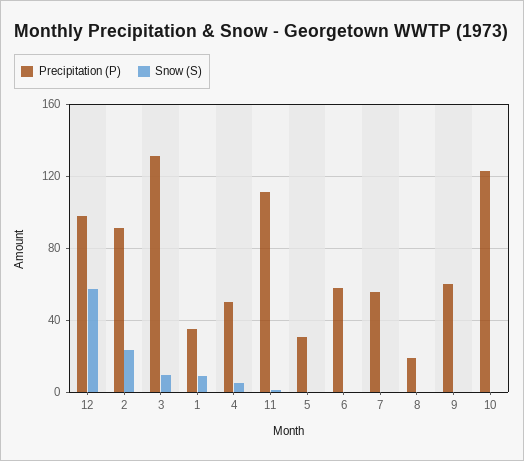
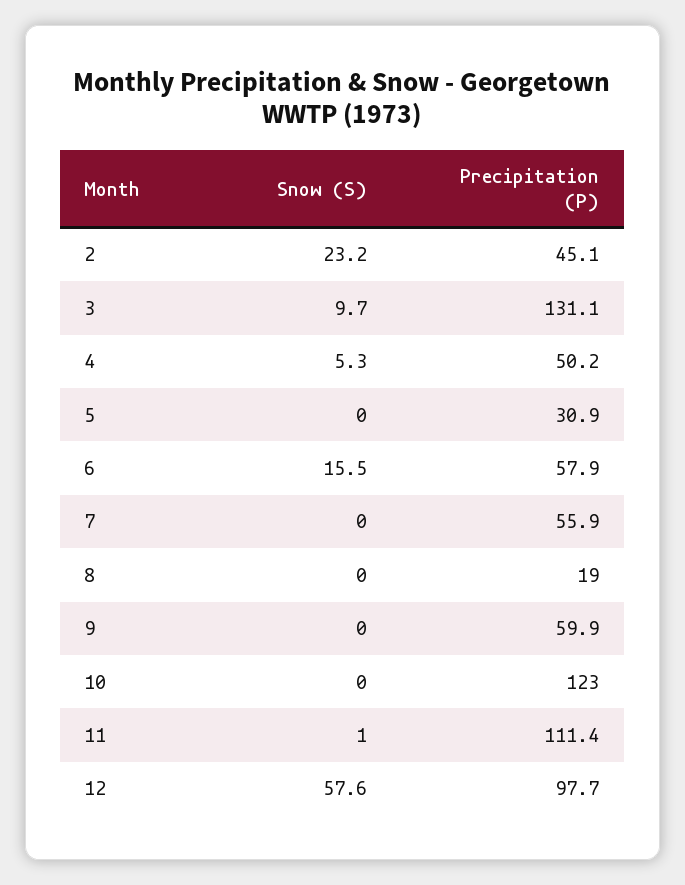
  {
    "Precipitation (P)": {
      "12": 97.7,
-     "2": 90,
+     "2": 45.1,
      "3": 131.1,
-     "1": 35,
      "4": 50.2,
      "11": 111.4,
      "5": 30.9,
      "6": 57.9,
      "7": 55.9,
      "8": 19,
      "9": 59.9,
      "10": 123
    },
    "Snow (S)": {
      "12": 57.6,
      "2": 23.2,
      "3": 9.7,
-     "1": 10,
      "4": 5.3,
      "11": 1,
      "5": 0,
-     "6": 0,
+     "6": 15.5,
      "7": 0,
      "8": 0,
      "9": 0,
      "10": 0
    }
  }

